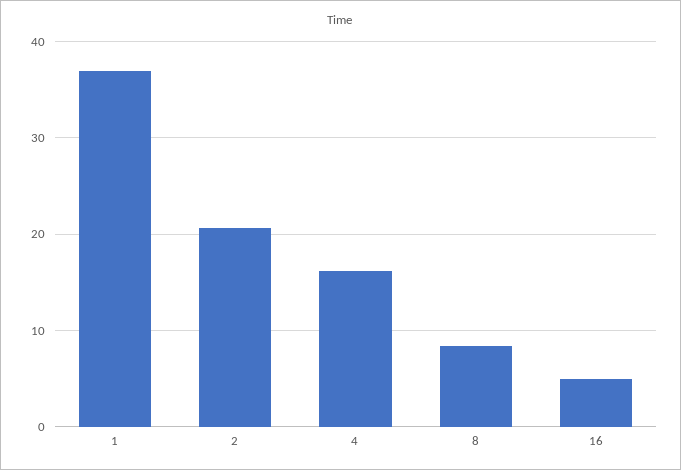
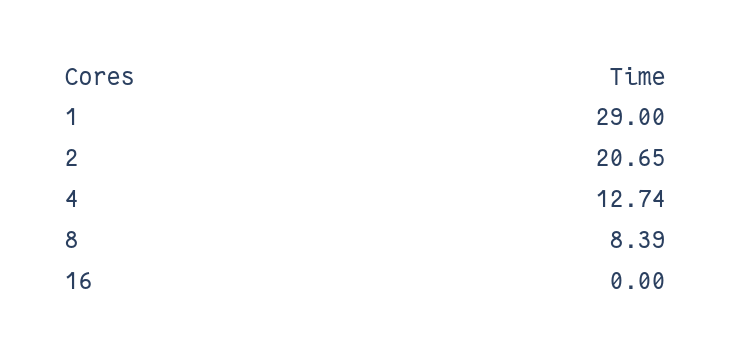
  {
-   "1": 37,
+   "1": 29,
    "2": 20.65,
-   "4": 16,
+   "4": 12.74,
    "8": 8.39,
-   "16": 5
+   "16": 0
  }

